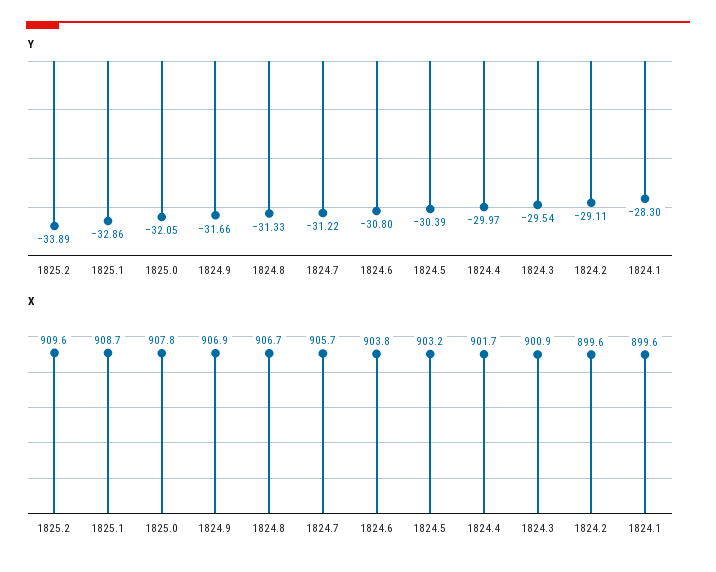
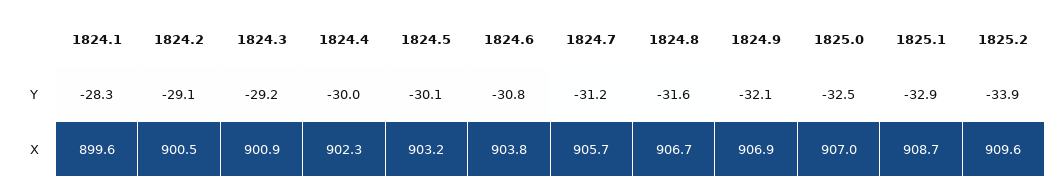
  {
    "Y": {
      "1825.2": -33.89,
      "1825.1": -32.86,
-     "1825.0": -32.05,
+     "1825.0": -32.5,
-     "1824.9": -31.66,
+     "1824.9": -32.1,
-     "1824.8": -31.33,
+     "1824.8": -31.6,
      "1824.7": -31.22,
      "1824.6": -30.8,
-     "1824.5": -30.39,
+     "1824.5": -30.1,
      "1824.4": -29.97,
-     "1824.3": -29.54,
+     "1824.3": -29.2,
      "1824.2": -29.11,
      "1824.1": -28.3
    },
    "X": {
      "1825.2": 909.6,
      "1825.1": 908.7,
-     "1825.0": 907.8,
+     "1825.0": 907,
      "1824.9": 906.9,
      "1824.8": 906.7,
      "1824.7": 905.7,
      "1824.6": 903.8,
      "1824.5": 903.2,
-     "1824.4": 901.7,
+     "1824.4": 902.3,
      "1824.3": 900.9,
-     "1824.2": 899.6,
+     "1824.2": 900.5,
      "1824.1": 899.6
    }
  }

